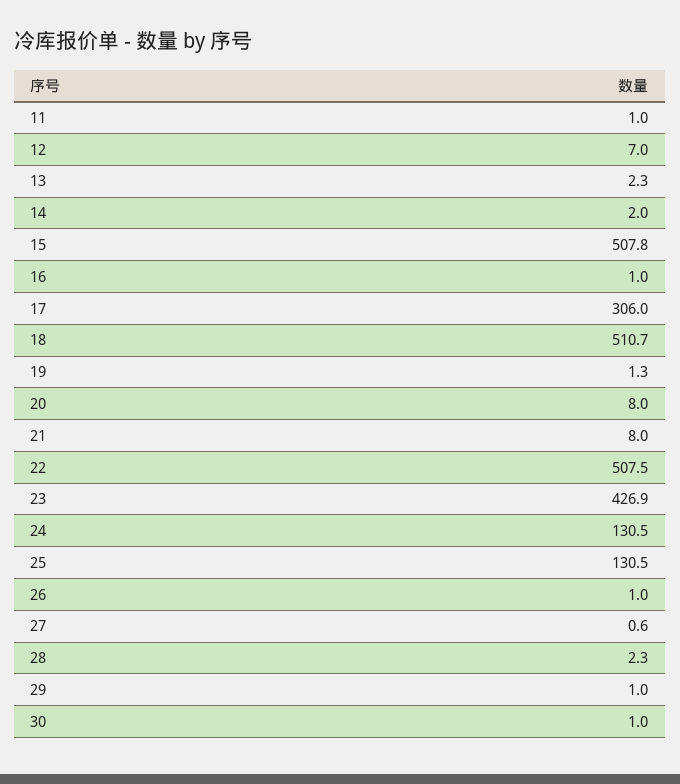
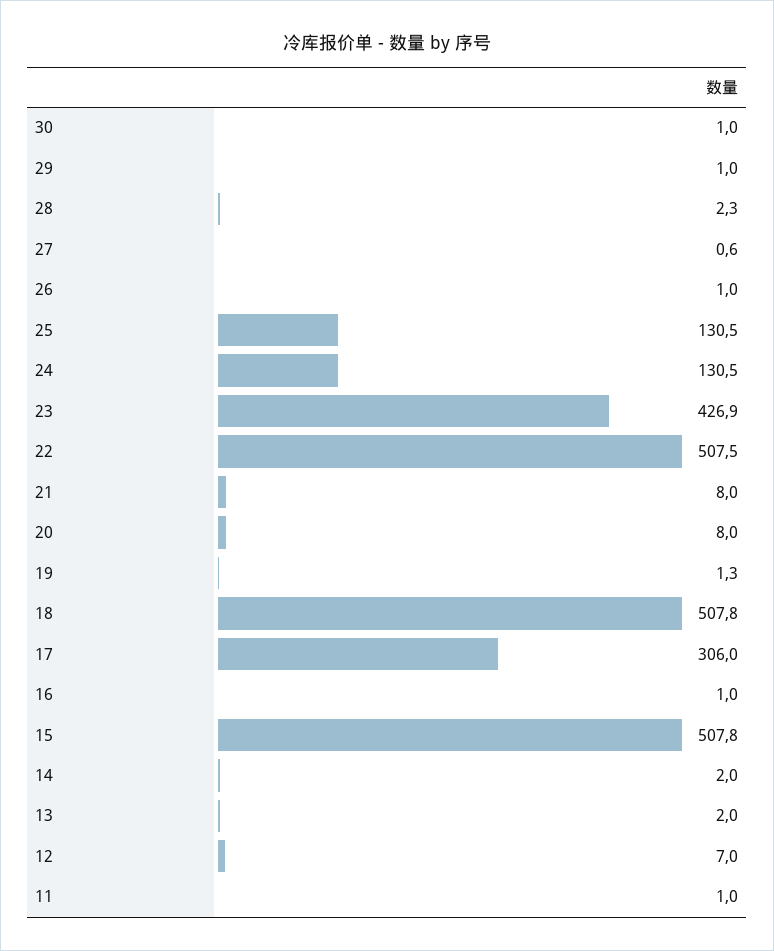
  {
    "11": 1,
    "12": 7,
-   "13": 2.3,
+   "13": 2,
    "14": 2,
    "15": 507.8,
    "16": 1,
    "17": 306,
-   "18": 510.7,
+   "18": 507.8,
    "19": 1.3,
    "20": 8,
    "21": 8,
    "22": 507.5,
    "23": 426.9,
    "24": 130.5,
    "25": 130.5,
    "26": 1,
    "27": 0.6,
    "28": 2.3,
    "29": 1,
    "30": 1
  }

